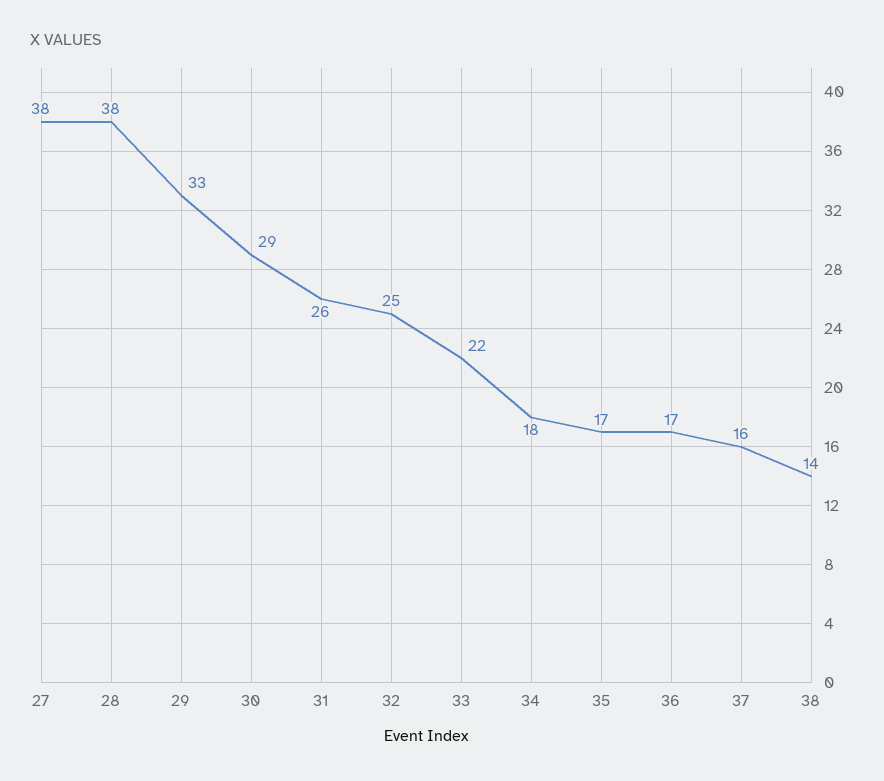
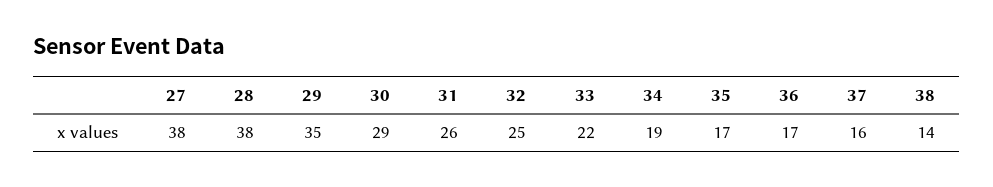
  {
    "27": 38,
    "28": 38,
-   "29": 33,
+   "29": 35,
    "30": 29,
    "31": 26,
    "32": 25,
    "33": 22,
-   "34": 18,
+   "34": 19,
    "35": 17,
    "36": 17,
    "37": 16,
    "38": 14
  }

